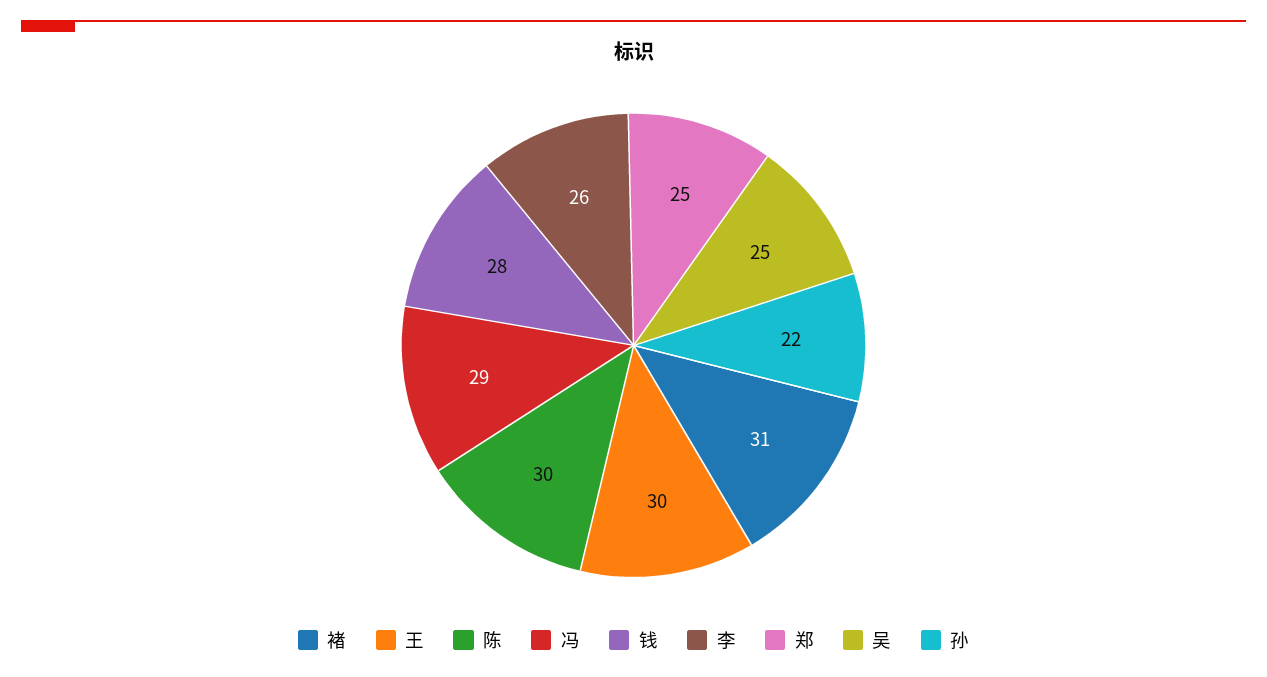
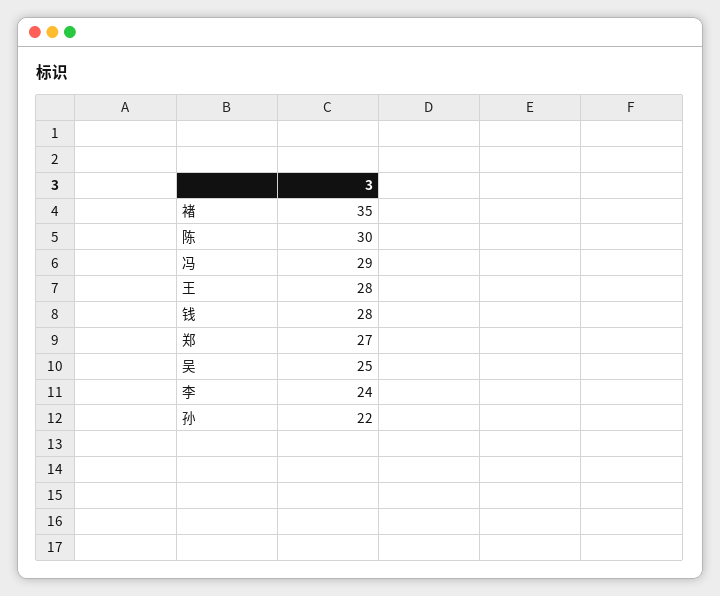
  {
-   "褚": 31,
+   "褚": 35,
-   "王": 30,
+   "王": 28,
    "陈": 30,
    "冯": 29,
    "钱": 28,
-   "李": 26,
+   "李": 24,
-   "郑": 25,
+   "郑": 27,
    "吴": 25,
    "孙": 22
  }

